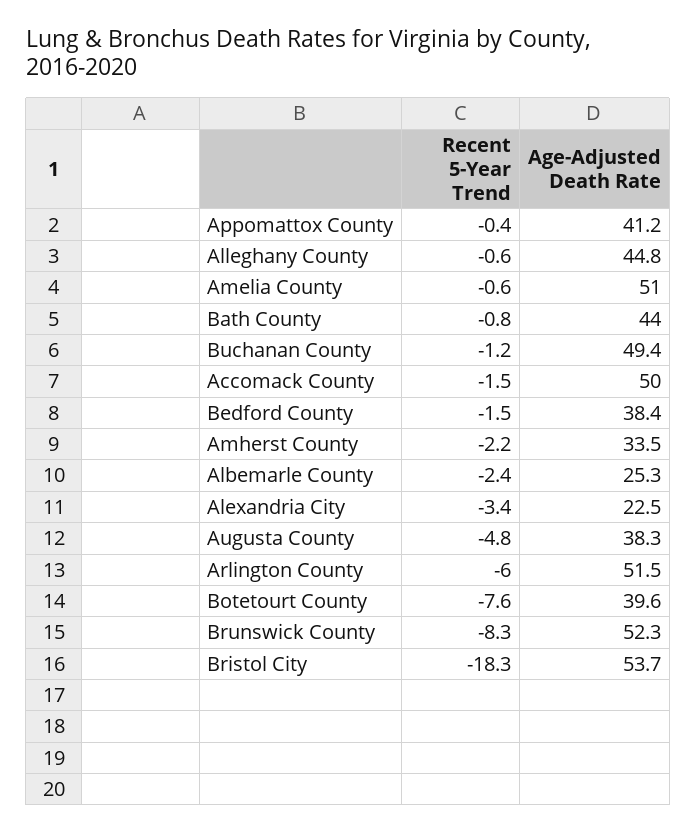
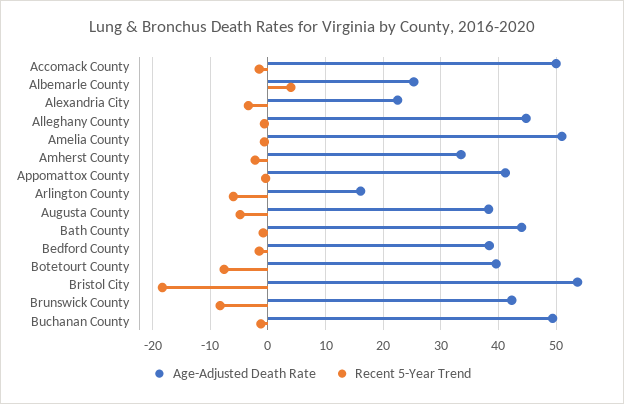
  {
    "Recent 5-Year Trend": {
      "Appomattox County": -0.4,
      "Alleghany County": -0.6,
      "Amelia County": -0.6,
      "Bath County": -0.8,
      "Buchanan County": -1.2,
      "Accomack County": -1.5,
      "Bedford County": -1.5,
      "Amherst County": -2.2,
-     "Albemarle County": -2.4,
+     "Albemarle County": 4,
      "Alexandria City": -3.4,
      "Augusta County": -4.8,
      "Arlington County": -6,
      "Botetourt County": -7.6,
      "Brunswick County": -8.3,
      "Bristol City": -18.3
    },
    "Age-Adjusted Death Rate": {
      "Appomattox County": 41.2,
      "Alleghany County": 44.8,
      "Amelia County": 51,
      "Bath County": 44,
      "Buchanan County": 49.4,
      "Accomack County": 50,
      "Bedford County": 38.4,
      "Amherst County": 33.5,
      "Albemarle County": 25.3,
      "Alexandria City": 22.5,
      "Augusta County": 38.3,
-     "Arlington County": 51.5,
+     "Arlington County": 16,
      "Botetourt County": 39.6,
-     "Brunswick County": 52.3,
+     "Brunswick County": 42,
      "Bristol City": 53.7
    }
  }

